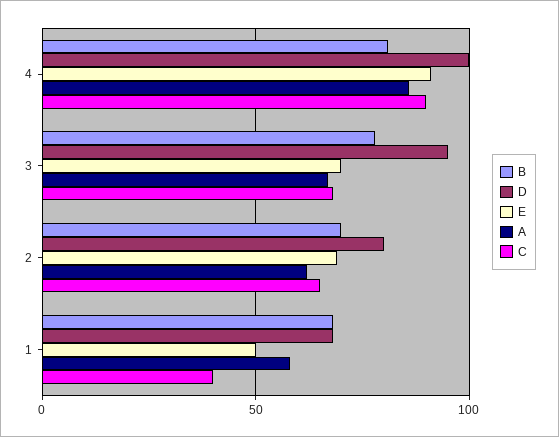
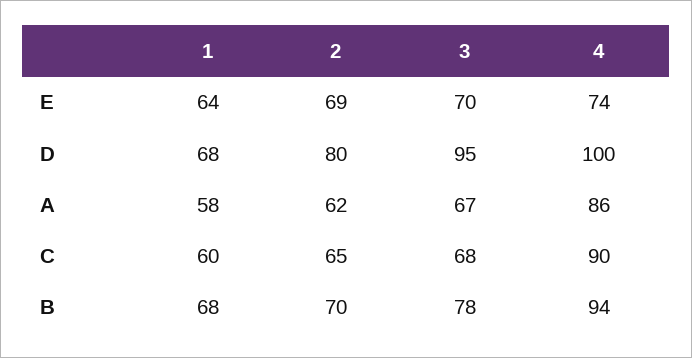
  {
    "B": {
-     "4": 80,
+     "4": 94,
      "3": 78,
      "2": 70,
      "1": 68
    },
    "D": {
      "4": 100,
      "3": 95,
      "2": 80,
      "1": 68
    },
    "E": {
-     "4": 90,
+     "4": 74,
      "3": 70,
      "2": 69,
-     "1": 50
+     "1": 64
    },
    "A": {
      "4": 86,
      "3": 67,
      "2": 62,
      "1": 58
    },
    "C": {
      "4": 90,
      "3": 68,
      "2": 65,
-     "1": 40
+     "1": 60
    }
  }

